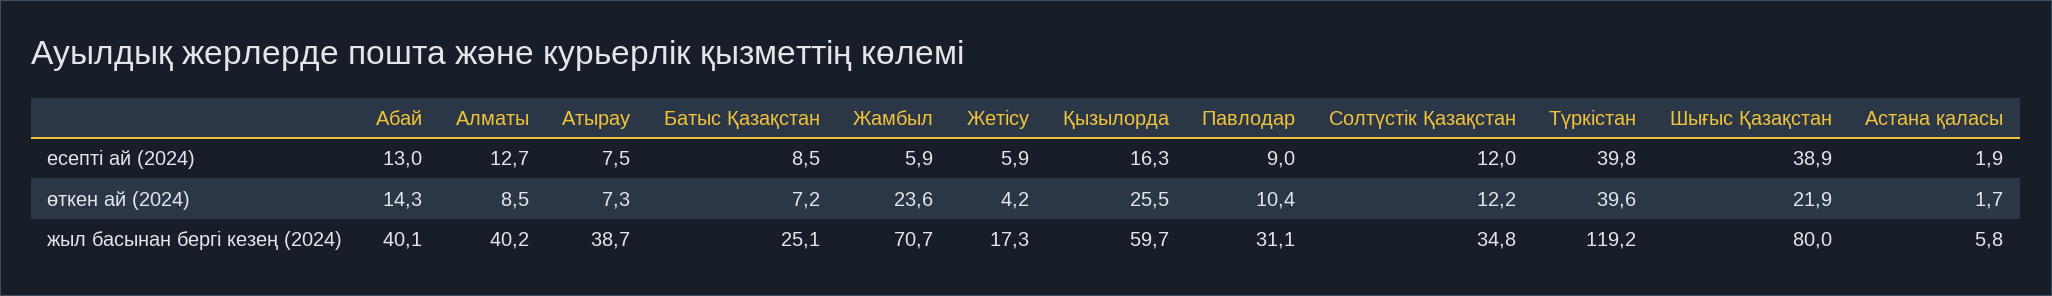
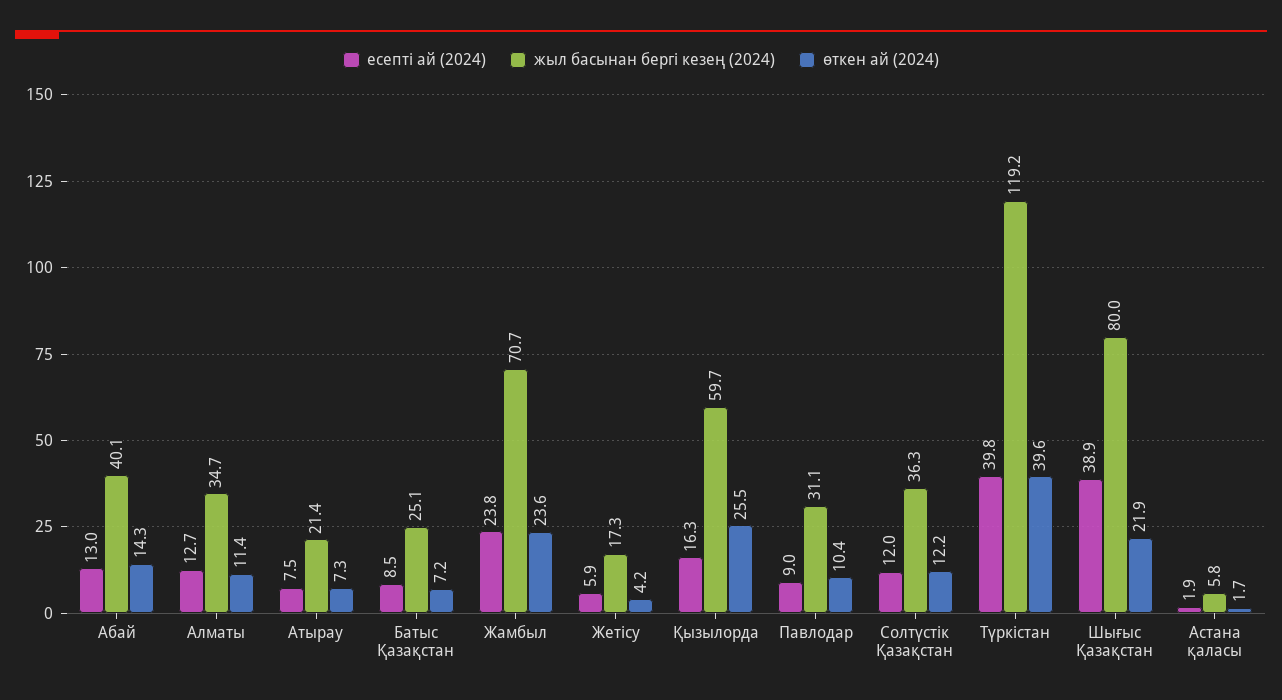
  {
    "есепті ай (2024)": {
      "Абай": 13,
      "Алматы": 12.7,
      "Атырау": 7.5,
      "Батыс Қазақстан": 8.5,
-     "Жамбыл": 5.9,
+     "Жамбыл": 23.8,
      "Жетісу": 5.9,
      "Қызылорда": 16.3,
      "Павлодар": 9,
      "Солтүстік Қазақстан": 12,
      "Түркістан": 39.8,
      "Шығыс Қазақстан": 38.9,
      "Астана қаласы": 1.9
    },
    "өткен ай (2024)": {
      "Абай": 14.3,
-     "Алматы": 8.5,
+     "Алматы": 11.4,
      "Атырау": 7.3,
      "Батыс Қазақстан": 7.2,
      "Жамбыл": 23.6,
      "Жетісу": 4.2,
      "Қызылорда": 25.5,
      "Павлодар": 10.4,
      "Солтүстік Қазақстан": 12.2,
      "Түркістан": 39.6,
      "Шығыс Қазақстан": 21.9,
      "Астана қаласы": 1.7
    },
    "жыл басынан бергі кезең (2024)": {
      "Абай": 40.1,
-     "Алматы": 40.2,
+     "Алматы": 34.7,
-     "Атырау": 38.7,
+     "Атырау": 21.4,
      "Батыс Қазақстан": 25.1,
      "Жамбыл": 70.7,
      "Жетісу": 17.3,
      "Қызылорда": 59.7,
      "Павлодар": 31.1,
-     "Солтүстік Қазақстан": 34.8,
+     "Солтүстік Қазақстан": 36.3,
      "Түркістан": 119.2,
      "Шығыс Қазақстан": 80,
      "Астана қаласы": 5.8
    }
  }

